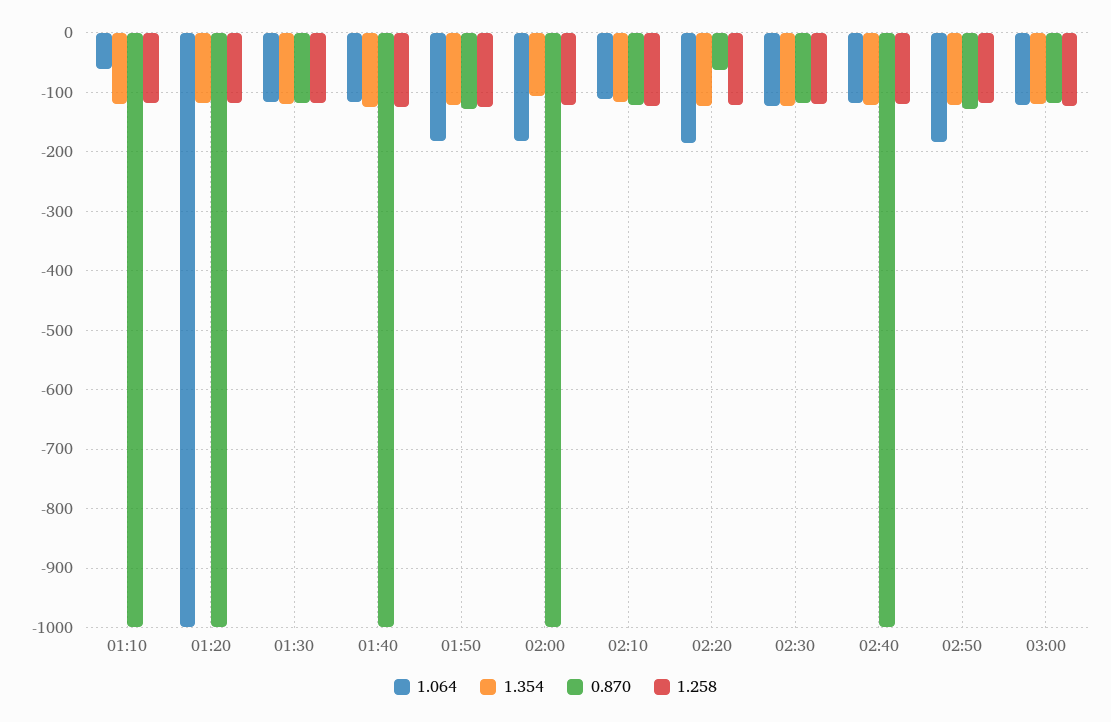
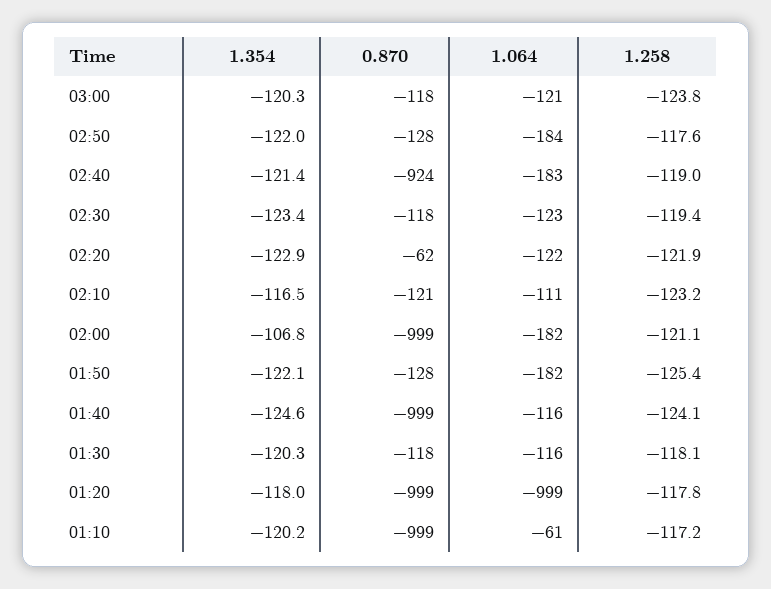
  {
    "1.064": {
      "01:10": -61,
      "01:20": -999,
      "01:30": -116,
      "01:40": -116,
      "01:50": -182,
      "02:00": -182,
      "02:10": -111,
-     "02:20": -180,
+     "02:20": -122,
      "02:30": -123,
-     "02:40": -120,
+     "02:40": -183,
      "02:50": -184,
      "03:00": -121
    },
    "1.354": {
      "01:10": -120.2,
      "01:20": -118,
      "01:30": -120.3,
      "01:40": -124.6,
      "01:50": -122.1,
      "02:00": -106.8,
      "02:10": -116.5,
      "02:20": -122.9,
      "02:30": -123.4,
      "02:40": -121.4,
      "02:50": -122,
      "03:00": -120.3
    },
    "0.870": {
      "01:10": -999,
      "01:20": -999,
      "01:30": -118,
      "01:40": -999,
      "01:50": -128,
      "02:00": -999,
      "02:10": -121,
      "02:20": -62,
      "02:30": -118,
-     "02:40": -1000,
+     "02:40": -924,
      "02:50": -128,
      "03:00": -118
    },
    "1.258": {
      "01:10": -117.2,
      "01:20": -117.8,
      "01:30": -118.1,
      "01:40": -124.1,
      "01:50": -125.4,
      "02:00": -121.1,
      "02:10": -123.2,
      "02:20": -121.9,
      "02:30": -119.4,
      "02:40": -119,
      "02:50": -117.6,
      "03:00": -123.8
    }
  }

